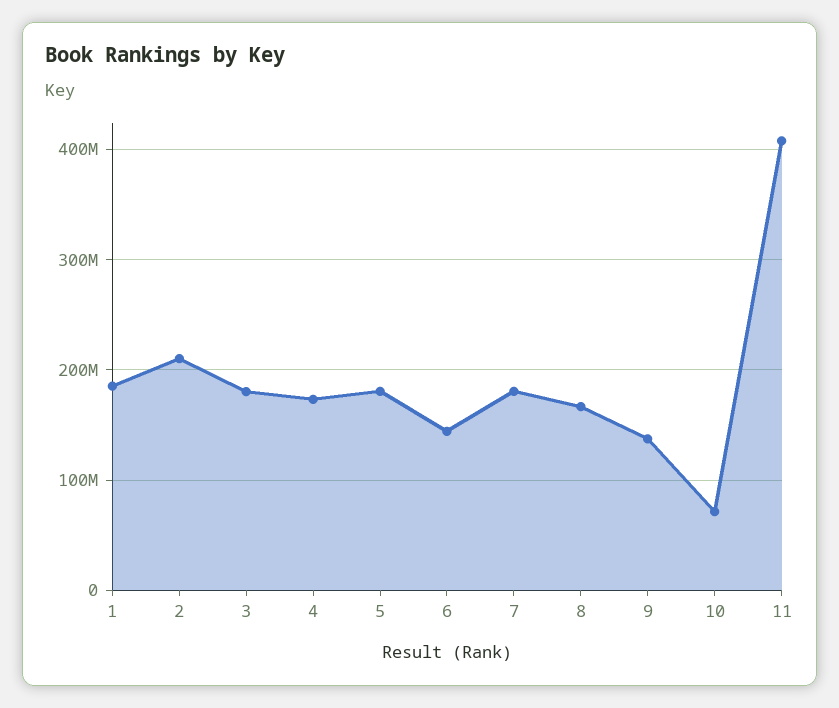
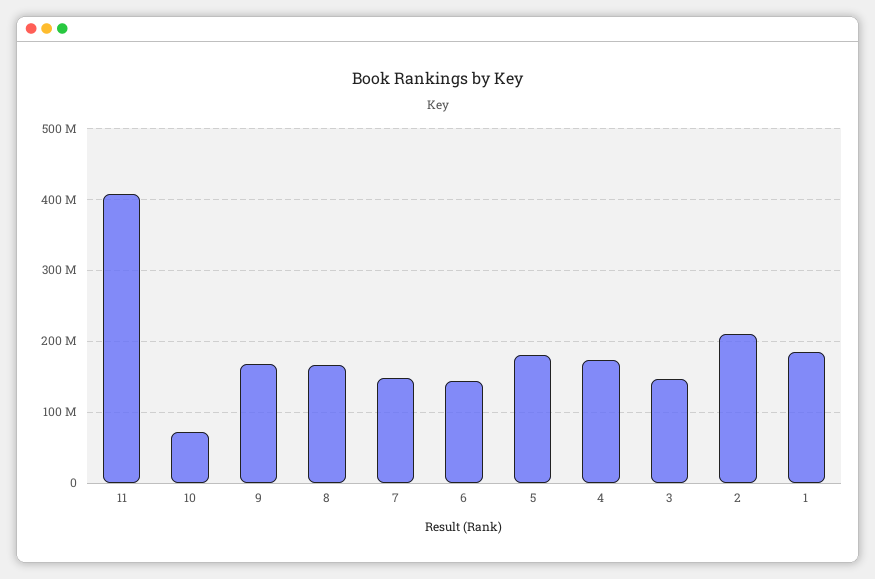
  {
    "1": 190000000,
    "2": 210000000,
-   "3": 180000000,
+   "3": 150000000,
    "4": 170000000,
    "5": 180000000,
    "6": 140000000,
-   "7": 180000000,
+   "7": 150000000,
    "8": 170000000,
-   "9": 140000000,
+   "9": 170000000,
    "10": 70000000,
    "11": 410000000
  }

